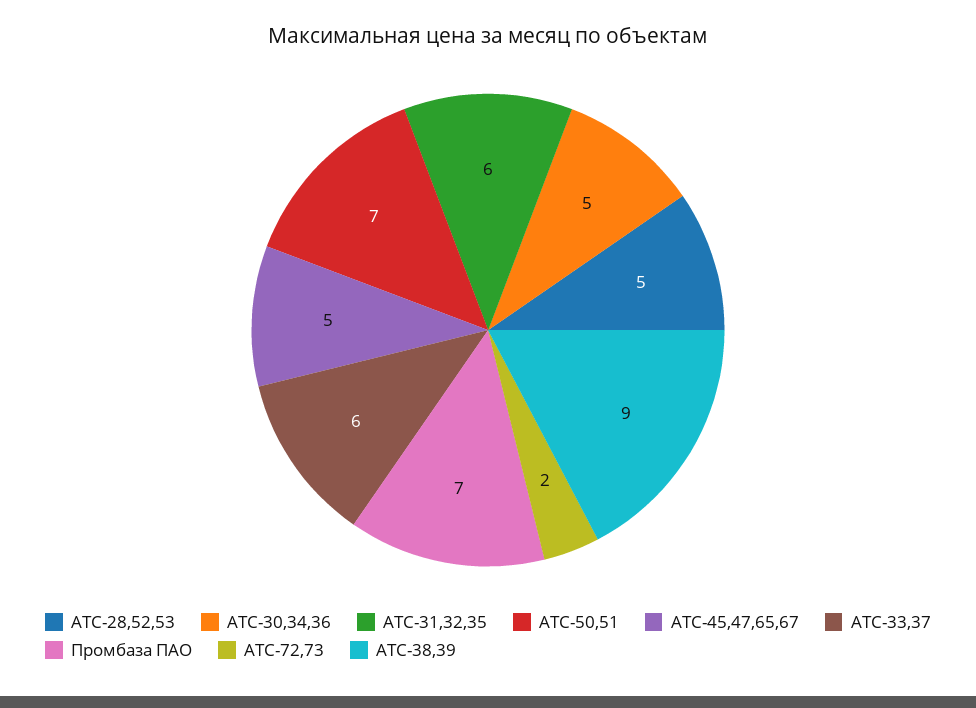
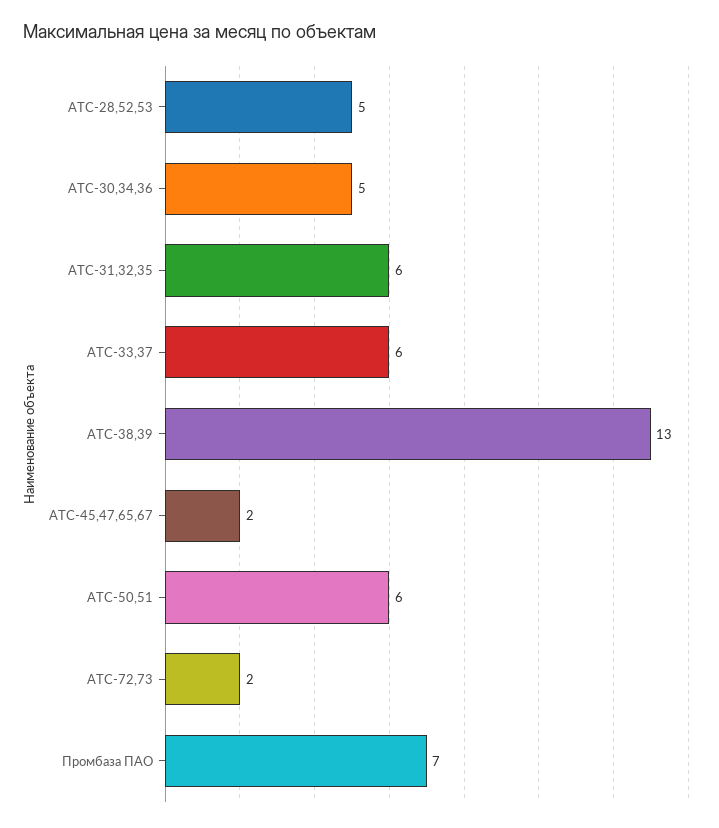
  {
    "АТС-28,52,53": 5,
    "АТС-30,34,36": 5,
    "АТС-31,32,35": 6,
-   "АТС-50,51": 7,
+   "АТС-50,51": 6,
-   "АТС-45,47,65,67": 5,
+   "АТС-45,47,65,67": 2,
    "АТС-33,37": 6,
    "Промбаза ПАО": 7,
    "АТС-72,73": 2,
-   "АТС-38,39": 9
+   "АТС-38,39": 13
  }

